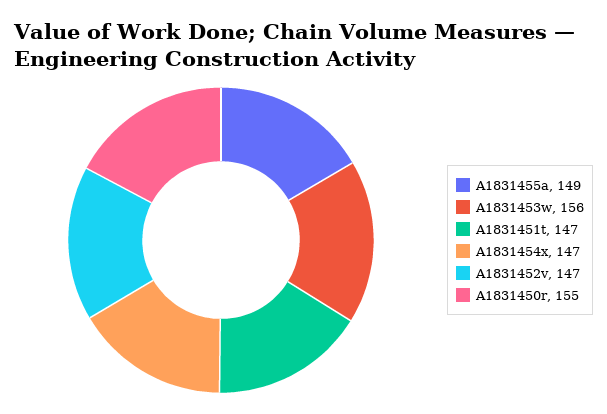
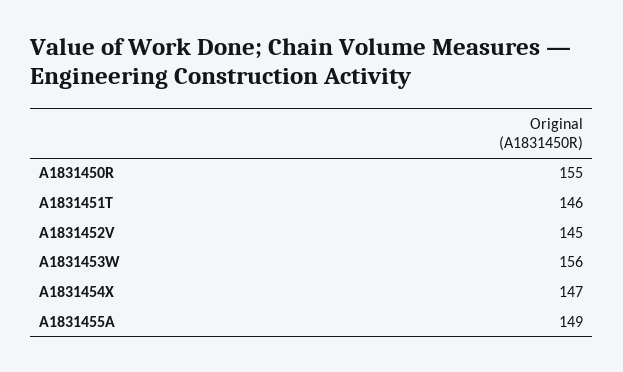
  {
    "A1831455a": 149,
    "A1831453w": 156,
-   "A1831451t": 147,
+   "A1831451t": 146,
    "A1831454x": 147,
-   "A1831452v": 147,
+   "A1831452v": 145,
    "A1831450r": 155
  }

